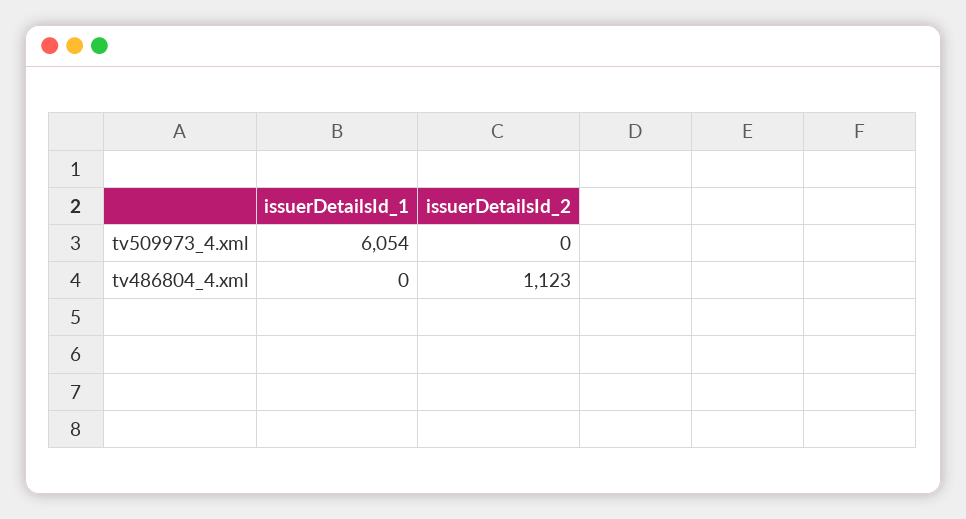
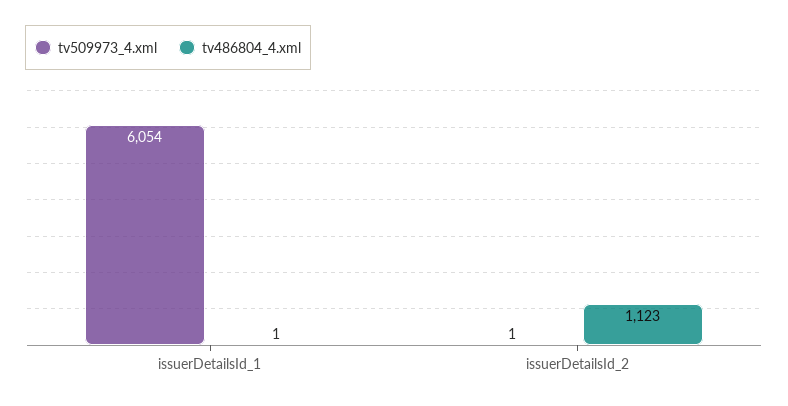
  {
    "tv509973_4.xml": {
      "issuerDetailsId_1": 6054,
-     "issuerDetailsId_2": 0
+     "issuerDetailsId_2": 1
    },
    "tv486804_4.xml": {
-     "issuerDetailsId_1": 0,
+     "issuerDetailsId_1": 1,
      "issuerDetailsId_2": 1123
    }
  }

